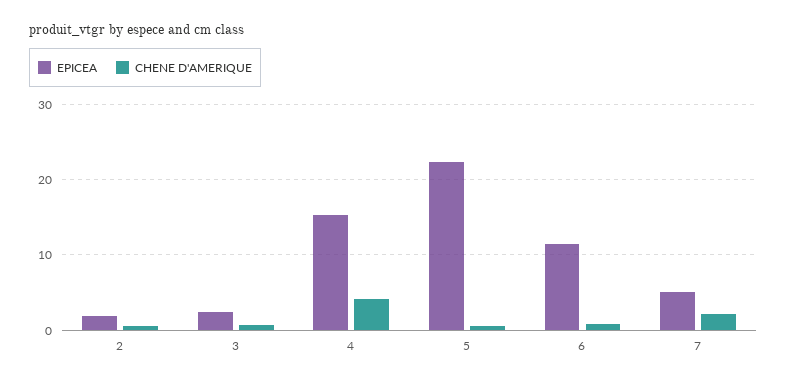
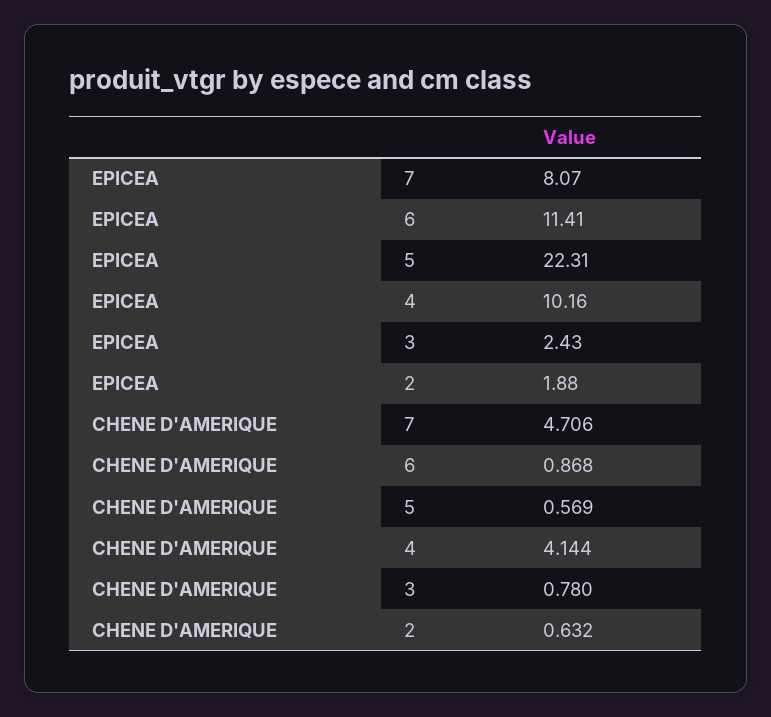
  {
    "EPICEA": {
      "2": 1.88,
      "3": 2.43,
-     "4": 15,
+     "4": 10.16,
      "5": 22.31,
      "6": 11.41,
-     "7": 5
+     "7": 8.07
    },
    "CHENE D'AMERIQUE": {
      "2": 0.632,
      "3": 0.78,
      "4": 4.144,
      "5": 0.569,
      "6": 0.868,
-     "7": 2
+     "7": 4.706
    }
  }

